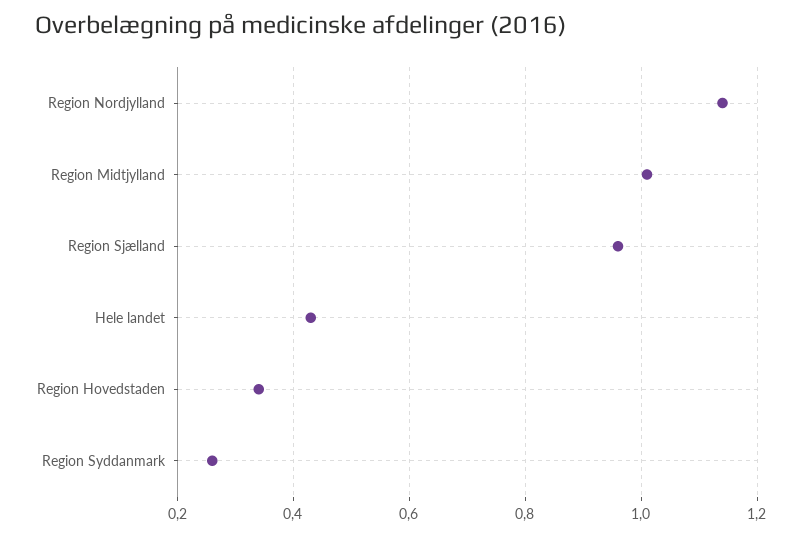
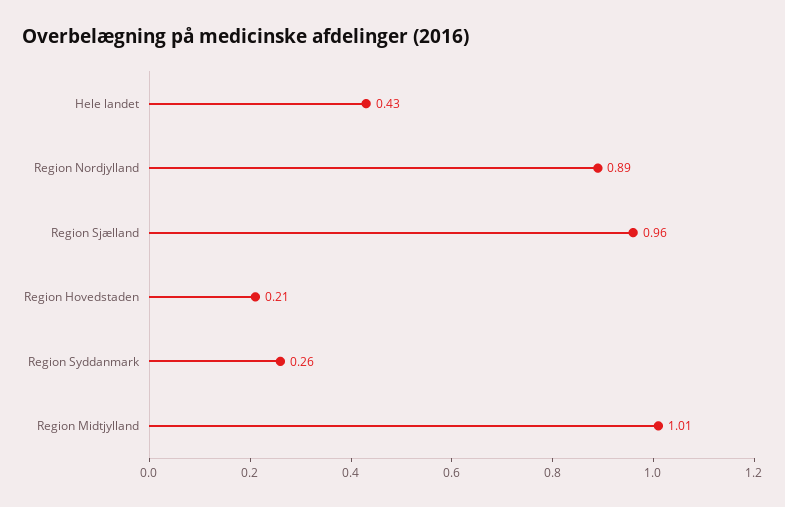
  {
-   "Region Nordjylland": 1.15,
+   "Region Nordjylland": 0.89,
    "Region Midtjylland": 1.01,
    "Region Sjælland": 0.96,
    "Hele landet": 0.43,
-   "Region Hovedstaden": 0.35,
+   "Region Hovedstaden": 0.21,
    "Region Syddanmark": 0.26
  }

